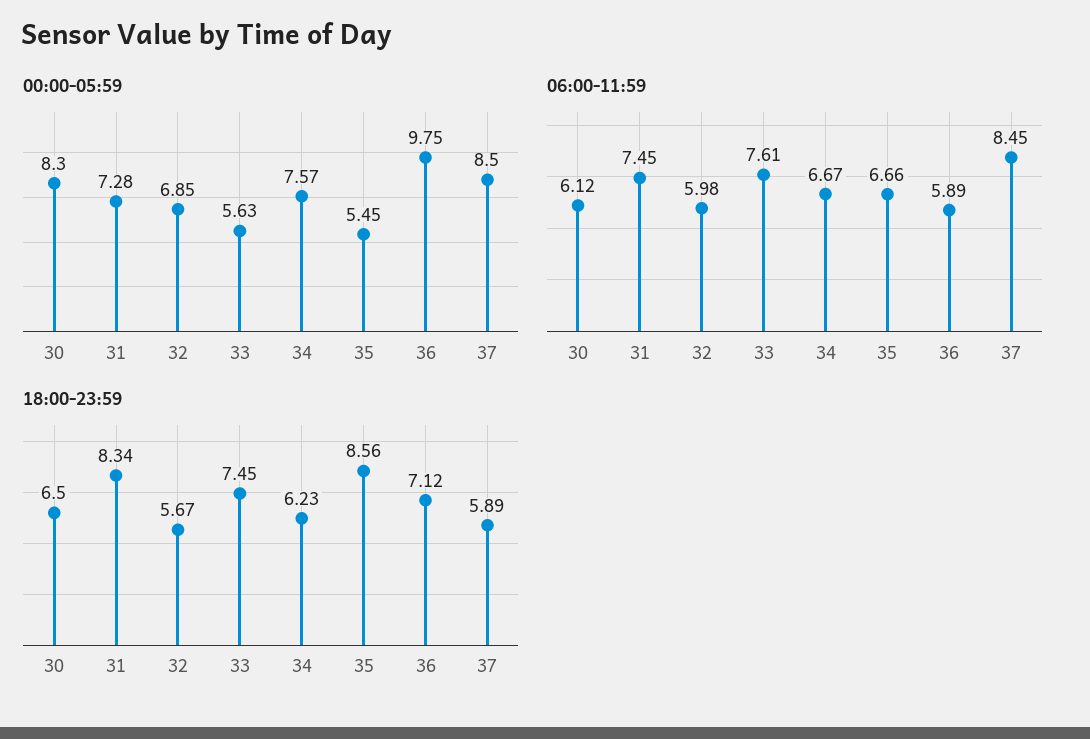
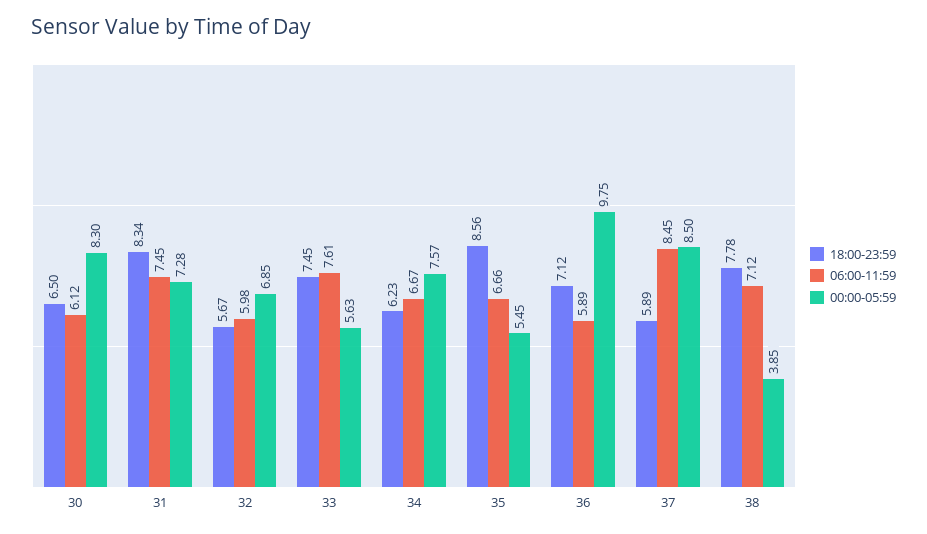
  {
    "00:00-05:59": {
      "30": 8.3,
      "31": 7.28,
      "32": 6.85,
      "33": 5.63,
      "34": 7.57,
      "35": 5.45,
      "36": 9.75,
-     "37": 8.5
+     "37": 8.5,
+     "38": 3.85
    },
    "06:00-11:59": {
      "30": 6.12,
      "31": 7.45,
      "32": 5.98,
      "33": 7.61,
      "34": 6.67,
      "35": 6.66,
      "36": 5.89,
-     "37": 8.45
+     "37": 8.45,
+     "38": 7.12
    },
    "18:00-23:59": {
      "30": 6.5,
      "31": 8.34,
      "32": 5.67,
      "33": 7.45,
      "34": 6.23,
      "35": 8.56,
      "36": 7.12,
-     "37": 5.89
+     "37": 5.89,
+     "38": 7.78
    }
  }

